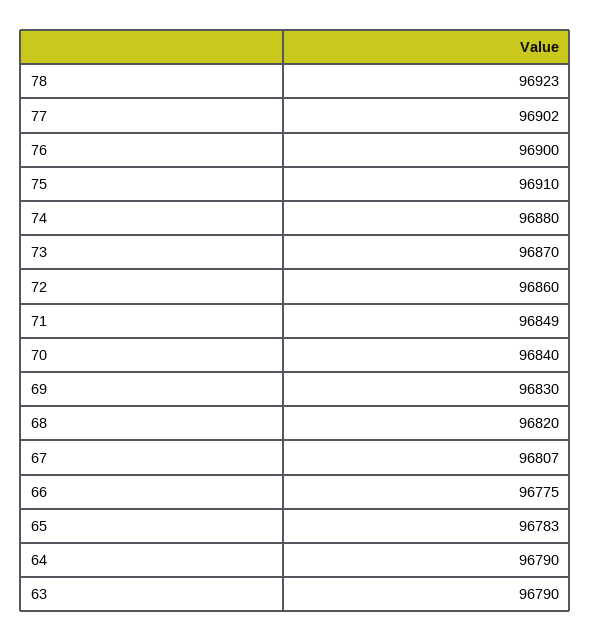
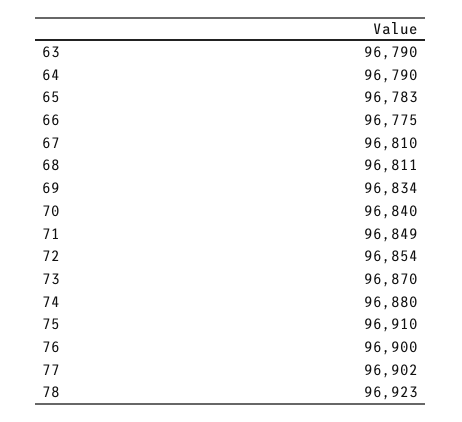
  {
    "78": 96923,
    "77": 96902,
    "76": 96900,
    "75": 96910,
    "74": 96880,
    "73": 96870,
-   "72": 96860,
+   "72": 96854,
    "71": 96849,
    "70": 96840,
-   "69": 96830,
+   "69": 96834,
-   "68": 96820,
+   "68": 96811,
-   "67": 96807,
+   "67": 96810,
    "66": 96775,
    "65": 96783,
    "64": 96790,
    "63": 96790
  }

